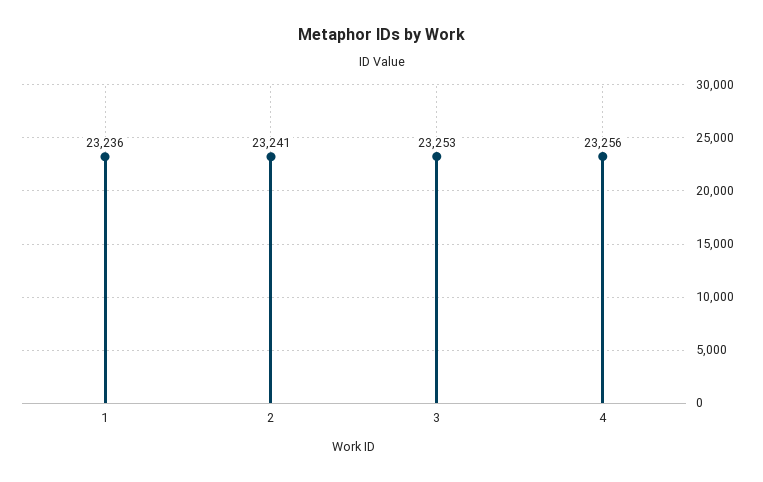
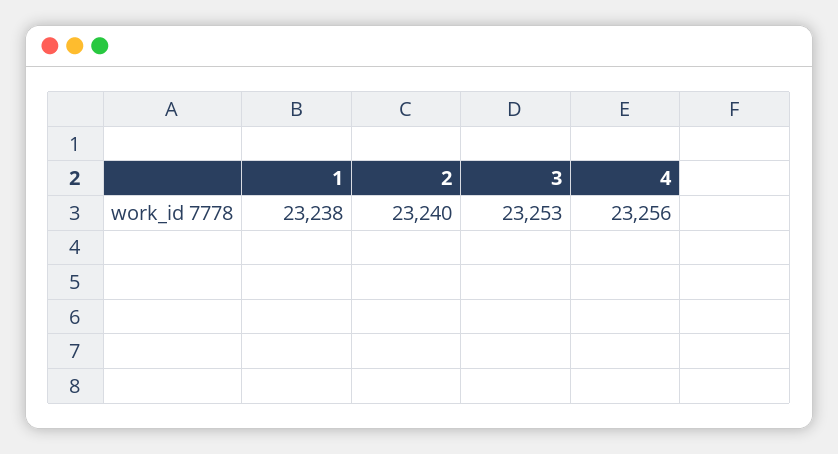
  {
-   "1": 23236,
+   "1": 23238,
-   "2": 23241,
+   "2": 23240,
    "3": 23253,
    "4": 23256
  }

